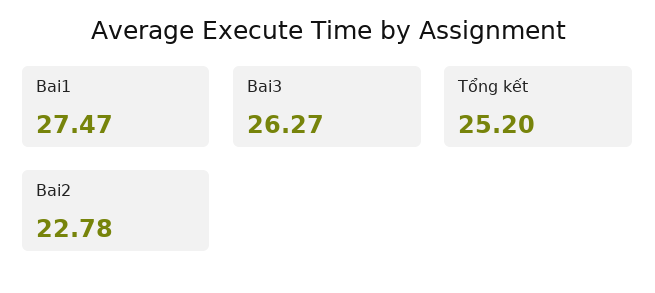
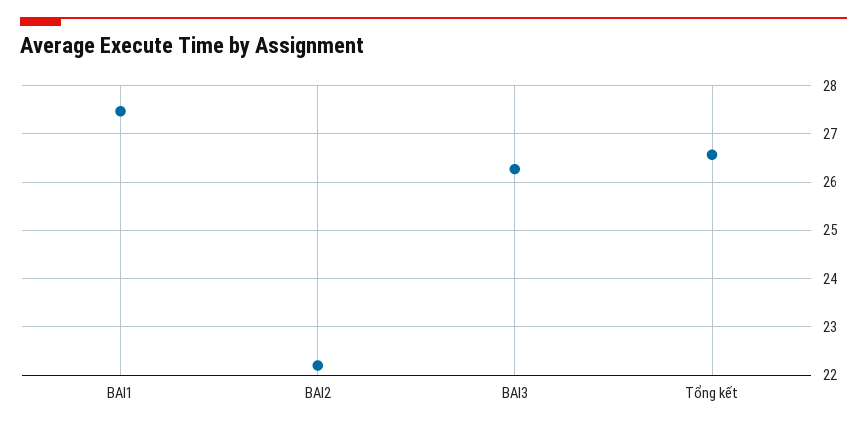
  {
    "Bai1": 27.47,
    "Bai3": 26.27,
-   "Tổng kết": 25.2,
+   "Tổng kết": 26.6,
-   "Bai2": 22.78
+   "Bai2": 22.2
  }

